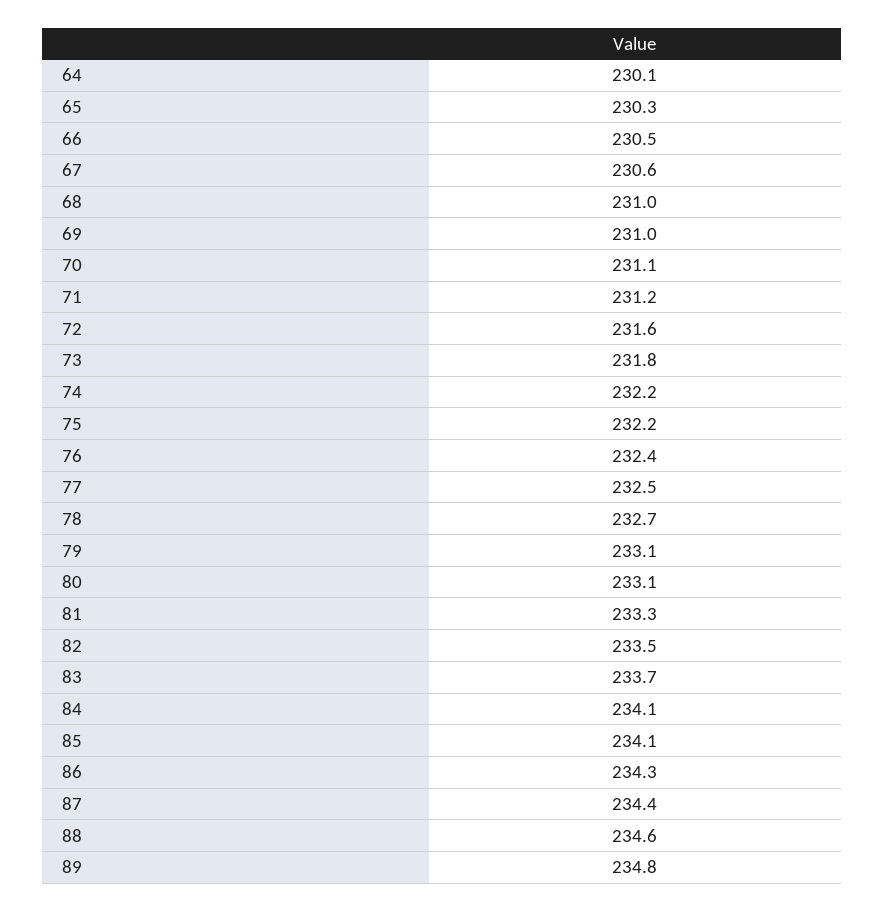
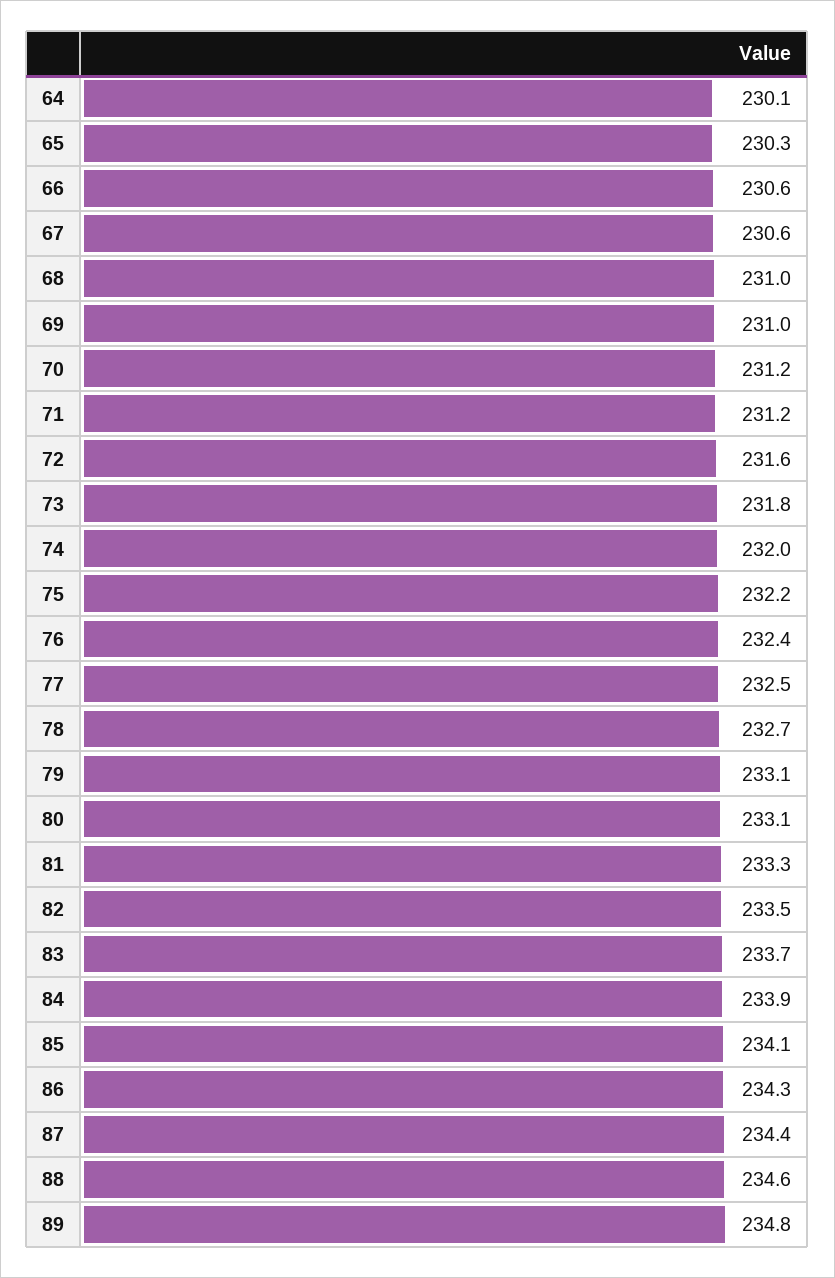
  {
    "64": 230.1,
    "65": 230.3,
-   "66": 230.5,
+   "66": 230.6,
    "67": 230.6,
    "68": 231,
    "69": 231,
-   "70": 231.1,
+   "70": 231.2,
    "71": 231.2,
    "72": 231.6,
    "73": 231.8,
-   "74": 232.2,
+   "74": 232,
    "75": 232.2,
    "76": 232.4,
    "77": 232.5,
    "78": 232.7,
    "79": 233.1,
    "80": 233.1,
    "81": 233.3,
    "82": 233.5,
    "83": 233.7,
-   "84": 234.1,
+   "84": 233.9,
    "85": 234.1,
    "86": 234.3,
    "87": 234.4,
    "88": 234.6,
    "89": 234.8
  }

